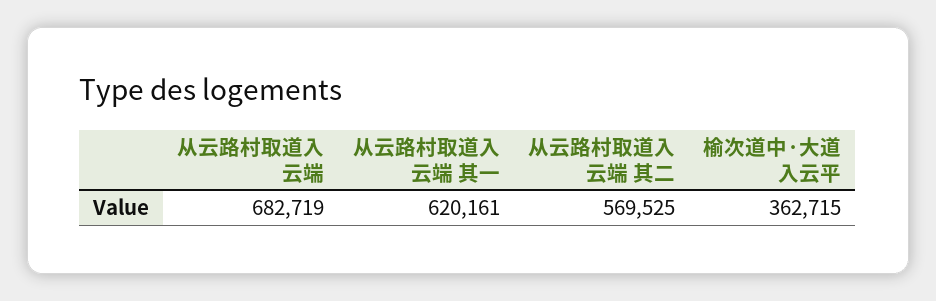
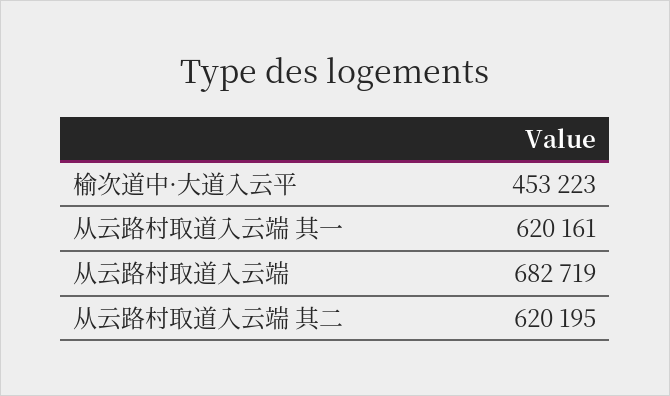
  {
    "从云路村取道入云端": 682719,
    "从云路村取道入云端 其一": 620161,
-   "从云路村取道入云端 其二": 569525,
+   "从云路村取道入云端 其二": 620195,
-   "榆次道中·大道入云平": 362715
+   "榆次道中·大道入云平": 453223
  }

